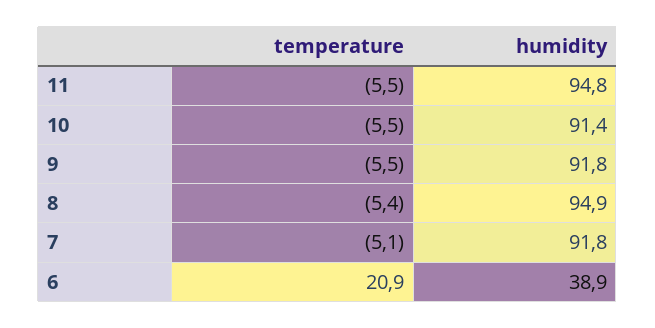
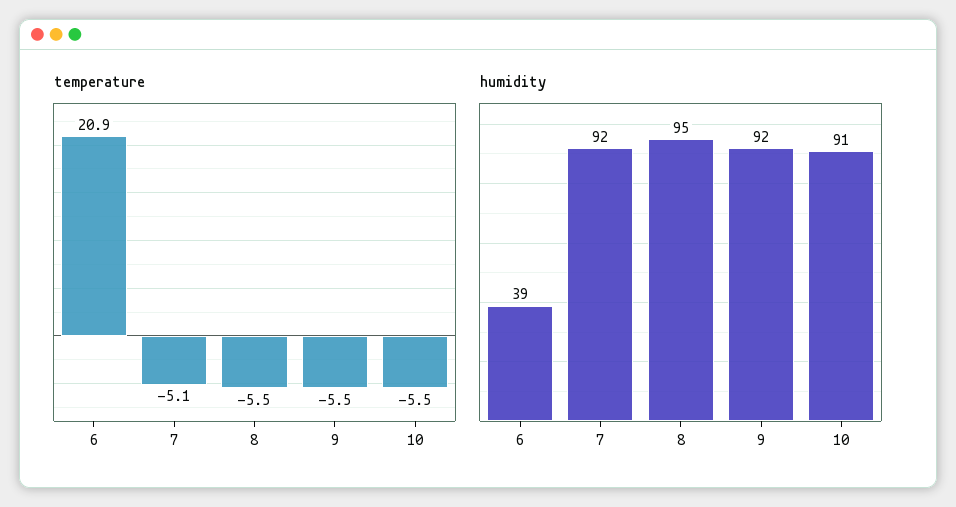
  {
    "temperature": {
-     "11": -5.5,
      "10": -5.5,
      "9": -5.5,
-     "8": -5.4,
+     "8": -5.5,
      "7": -5.1,
      "6": 20.9
    },
    "humidity": {
-     "11": 94.8,
      "10": 91.4,
      "9": 91.8,
      "8": 94.9,
      "7": 91.8,
      "6": 38.9
    }
  }

